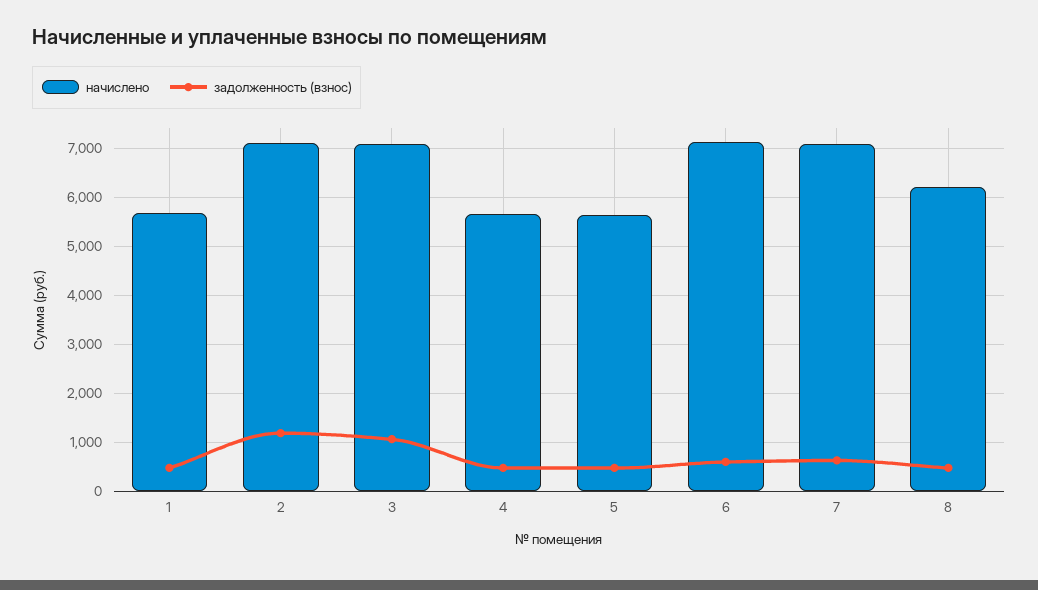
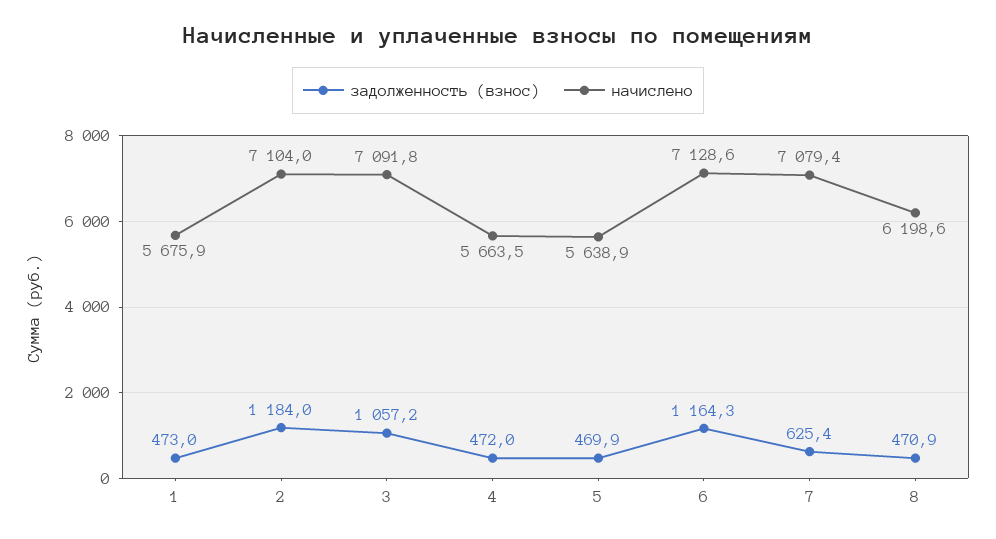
  {
    "начислено": {
      "1": 5675.9,
      "2": 7104,
      "3": 7091.8,
      "4": 5663.5,
      "5": 5638.9,
      "6": 7128.6,
      "7": 7079.4,
      "8": 6198.6
    },
    "задолженность (взнос)": {
      "1": 473,
      "2": 1184,
      "3": 1057.2,
      "4": 472,
      "5": 469.9,
-     "6": 600,
+     "6": 1164.3,
      "7": 625.4,
      "8": 470.9
    }
  }

